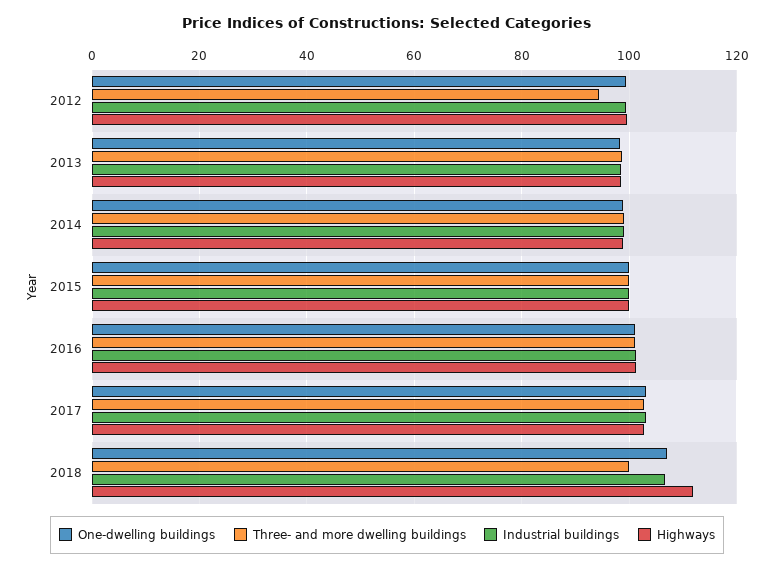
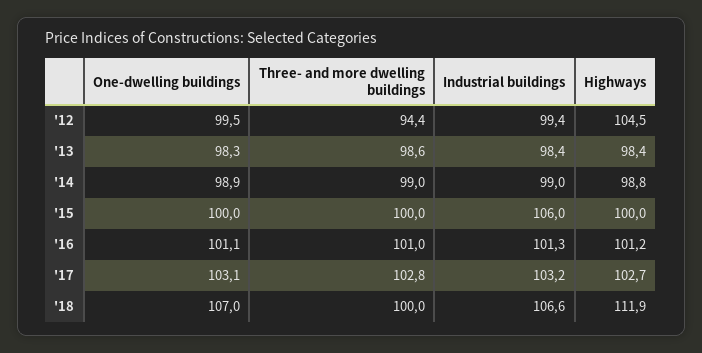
  {
    "One-dwelling buildings": {
      "2012": 99.5,
      "2013": 98.3,
      "2014": 98.9,
      "2015": 100,
      "2016": 101.1,
      "2017": 103.1,
      "2018": 107
    },
    "Three- and more dwelling buildings": {
      "2012": 94.4,
      "2013": 98.6,
      "2014": 99,
      "2015": 100,
      "2016": 101,
      "2017": 102.8,
      "2018": 100
    },
    "Industrial buildings": {
      "2012": 99.4,
      "2013": 98.4,
      "2014": 99,
-     "2015": 100,
+     "2015": 106,
      "2016": 101.3,
      "2017": 103.2,
      "2018": 106.6
    },
    "Highways": {
-     "2012": 100,
+     "2012": 104.5,
      "2013": 98.4,
      "2014": 98.8,
      "2015": 100,
      "2016": 101.2,
      "2017": 102.7,
      "2018": 111.9
    }
  }

